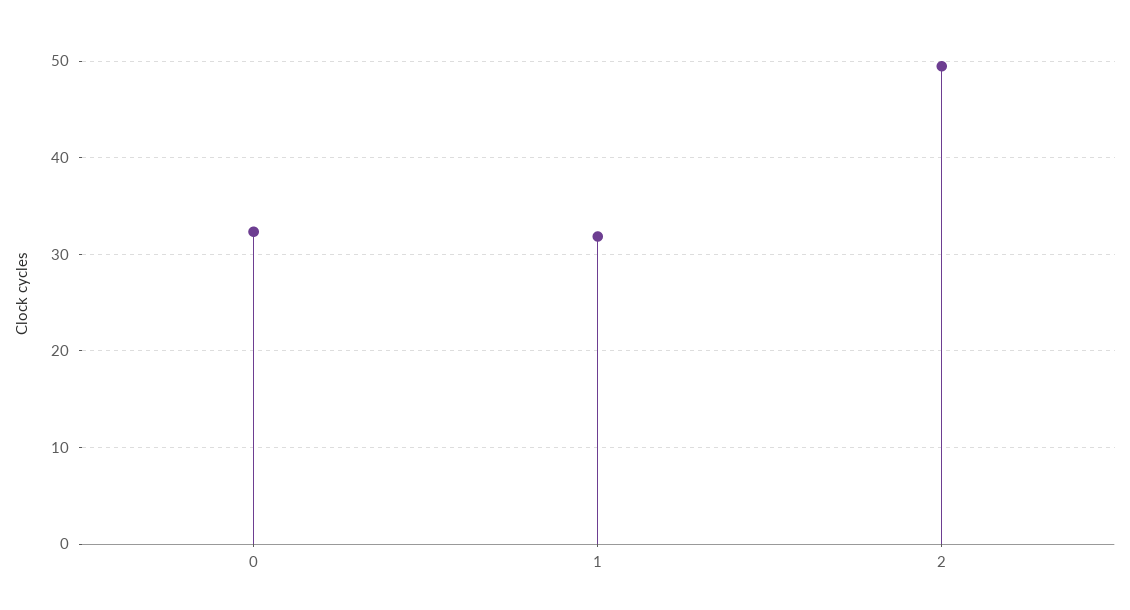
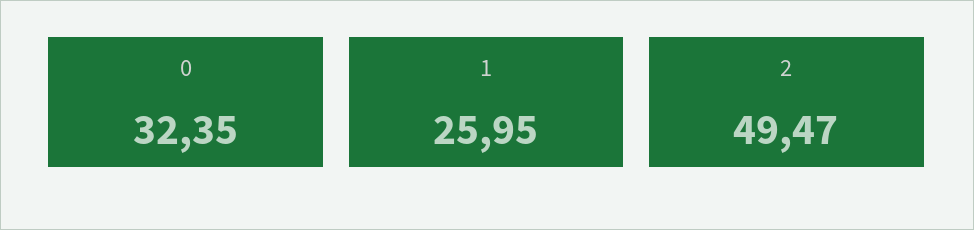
  {
    "0": 32.35,
-   "1": 32,
+   "1": 25.95,
    "2": 49.47
  }

